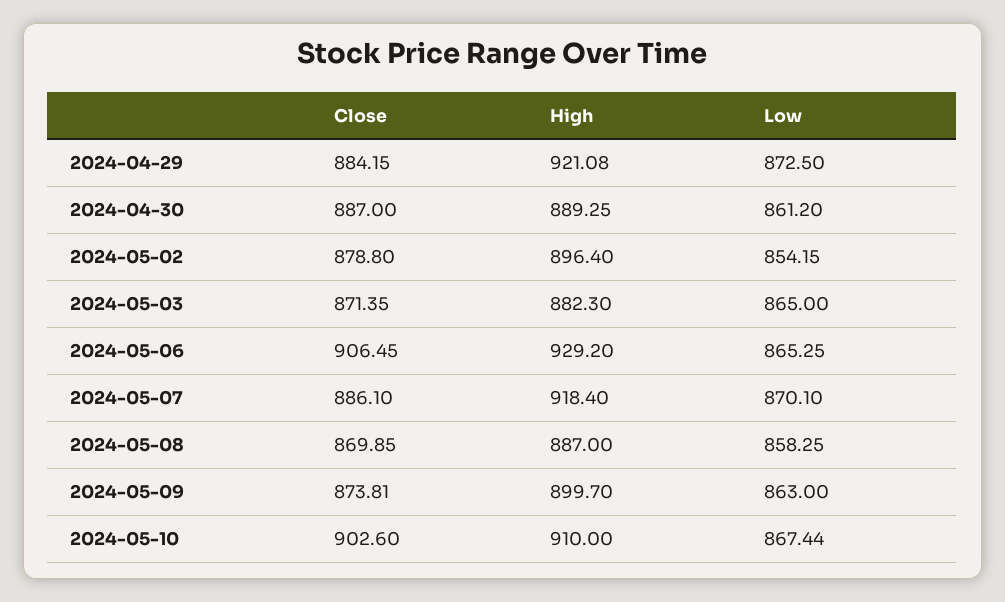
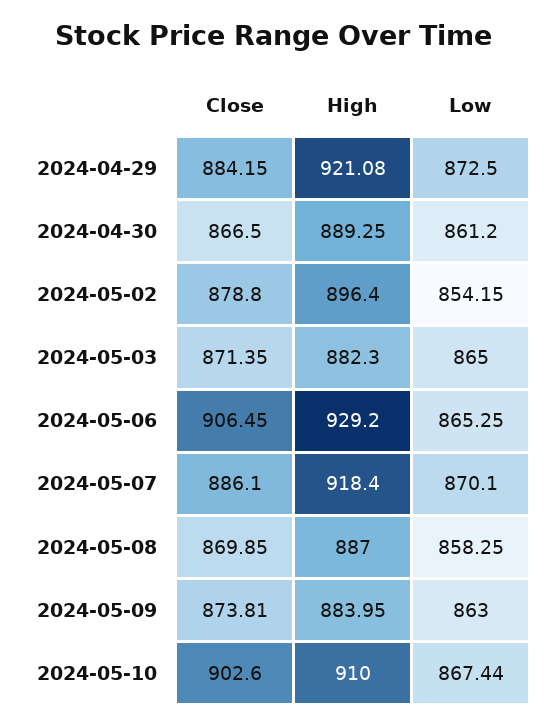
  {
    "Close": {
      "2024-04-29": 884.15,
-     "2024-04-30": 887,
+     "2024-04-30": 866.5,
      "2024-05-02": 878.8,
      "2024-05-03": 871.35,
      "2024-05-06": 906.45,
      "2024-05-07": 886.1,
      "2024-05-08": 869.85,
      "2024-05-09": 873.81,
      "2024-05-10": 902.6
    },
    "High": {
      "2024-04-29": 921.08,
      "2024-04-30": 889.25,
      "2024-05-02": 896.4,
      "2024-05-03": 882.3,
      "2024-05-06": 929.2,
      "2024-05-07": 918.4,
      "2024-05-08": 887,
-     "2024-05-09": 899.7,
+     "2024-05-09": 883.95,
      "2024-05-10": 910
    },
    "Low": {
      "2024-04-29": 872.5,
      "2024-04-30": 861.2,
      "2024-05-02": 854.15,
      "2024-05-03": 865,
      "2024-05-06": 865.25,
      "2024-05-07": 870.1,
      "2024-05-08": 858.25,
      "2024-05-09": 863,
      "2024-05-10": 867.44
    }
  }

